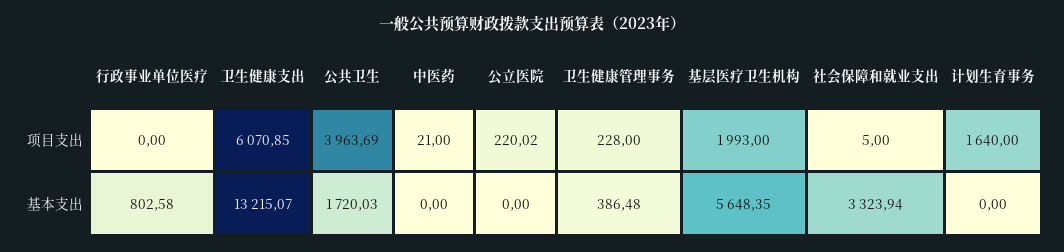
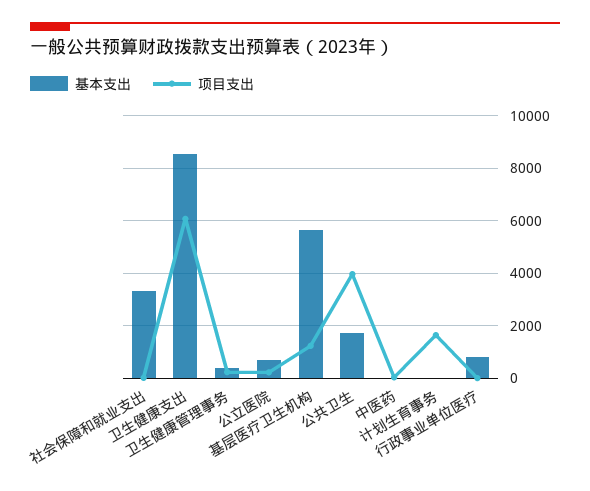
  {
    "项目支出": {
      "行政事业单位医疗": 0,
      "卫生健康支出": 6070.85,
      "公共卫生": 3963.69,
      "中医药": 21,
      "公立医院": 220.02,
      "卫生健康管理事务": 228,
-     "基层医疗卫生机构": 1993,
+     "基层医疗卫生机构": 1250,
      "社会保障和就业支出": 5,
      "计划生育事务": 1640
    },
    "基本支出": {
      "行政事业单位医疗": 802.58,
-     "卫生健康支出": 13215.07,
+     "卫生健康支出": 8500,
      "公共卫生": 1720.03,
      "中医药": 0,
-     "公立医院": 0,
+     "公立医院": 750,
      "卫生健康管理事务": 386.48,
      "基层医疗卫生机构": 5648.35,
      "社会保障和就业支出": 3323.94,
      "计划生育事务": 0
    }
  }

